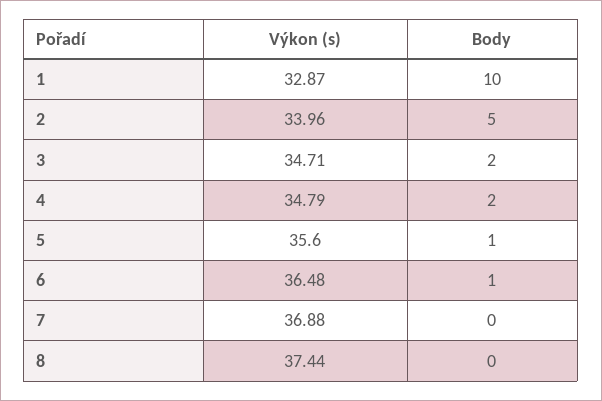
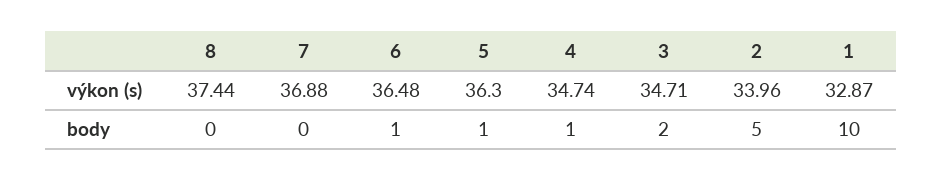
  {
    "Výkon (s)": {
      "1": 32.87,
      "2": 33.96,
      "3": 34.71,
-     "4": 34.79,
+     "4": 34.74,
-     "5": 35.6,
+     "5": 36.3,
      "6": 36.48,
      "7": 36.88,
      "8": 37.44
    },
    "Body": {
      "1": 10,
      "2": 5,
      "3": 2,
-     "4": 2,
+     "4": 1,
      "5": 1,
      "6": 1,
      "7": 0,
      "8": 0
    }
  }

